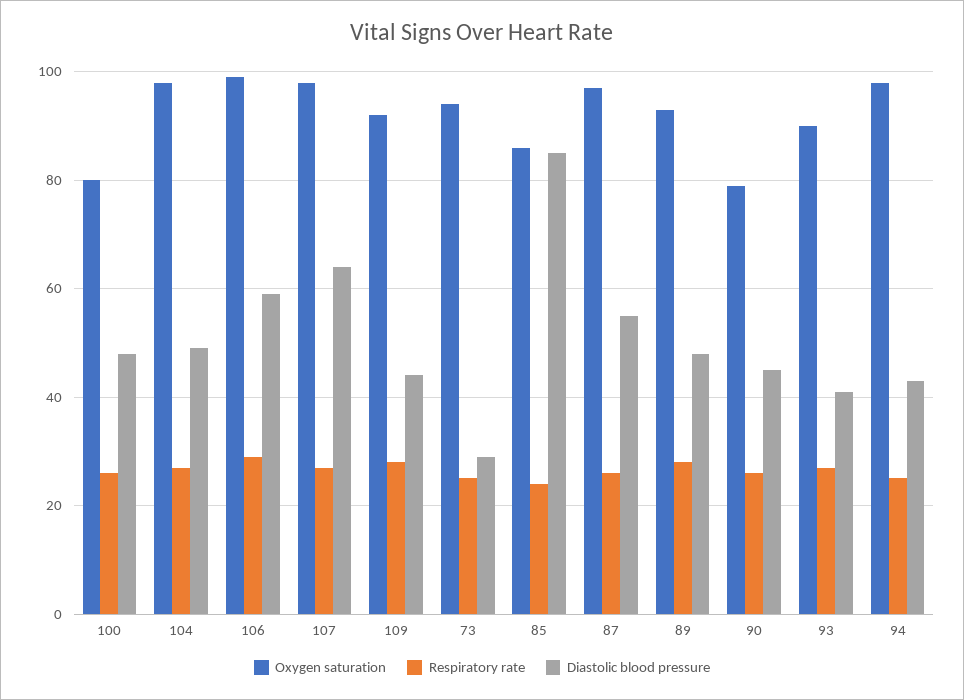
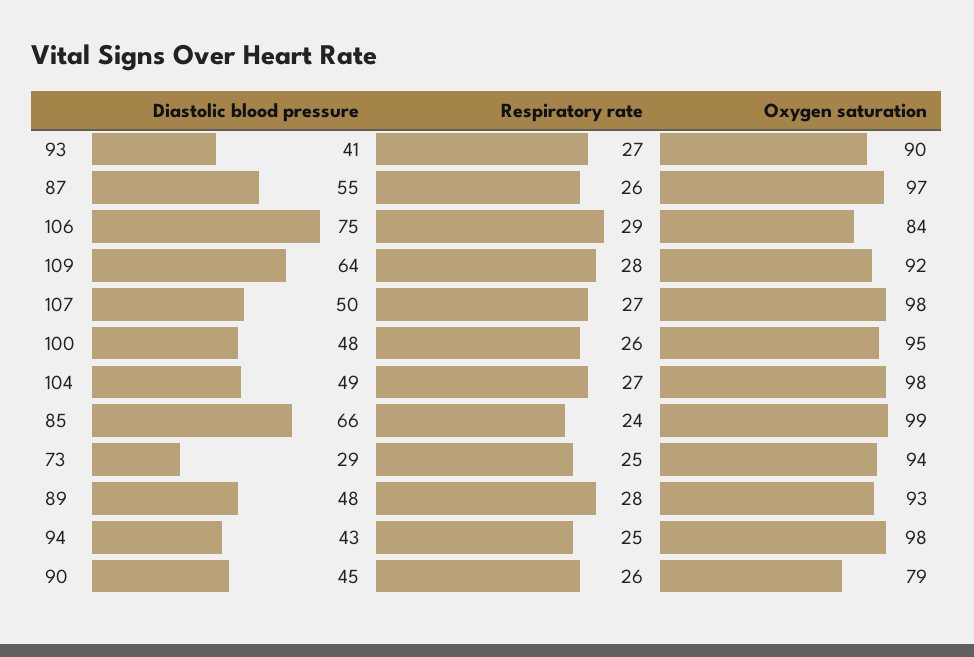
  {
    "Oxygen saturation": {
-     "100": 80,
+     "100": 95,
      "104": 98,
-     "106": 100,
+     "106": 84,
      "107": 98,
      "109": 92,
      "73": 94,
-     "85": 85,
+     "85": 99,
      "87": 97,
      "89": 93,
      "90": 79,
      "93": 90,
      "94": 98
    },
    "Respiratory rate": {
      "100": 26,
      "104": 27,
      "106": 29,
      "107": 27,
      "109": 28,
      "73": 25,
      "85": 24,
      "87": 26,
      "89": 28,
      "90": 26,
      "93": 27,
      "94": 25
    },
    "Diastolic blood pressure": {
      "100": 48,
      "104": 49,
-     "106": 60,
+     "106": 75,
-     "107": 65,
+     "107": 50,
-     "109": 45,
+     "109": 64,
      "73": 29,
-     "85": 85,
+     "85": 66,
      "87": 55,
      "89": 48,
      "90": 45,
      "93": 41,
      "94": 43
    }
  }

